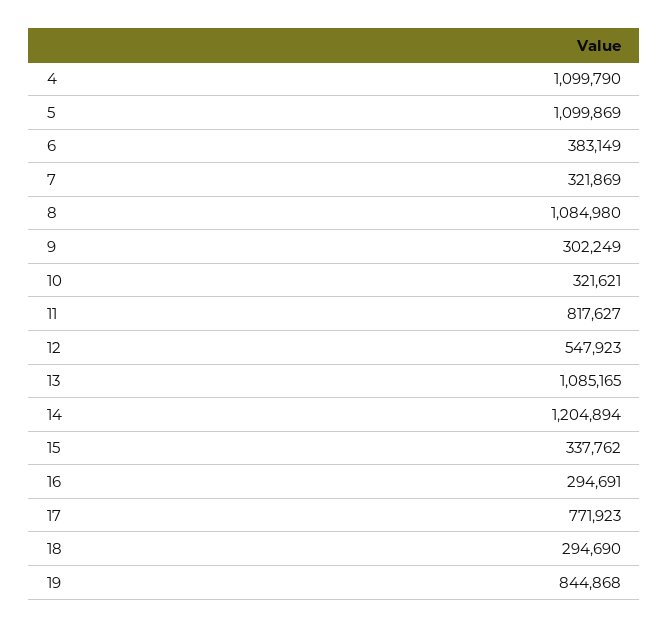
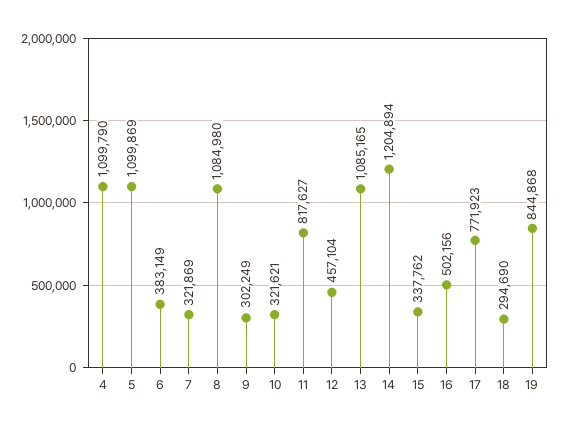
  {
    "4": 1099790,
    "5": 1099869,
    "6": 383149,
    "7": 321869,
    "8": 1084980,
    "9": 302249,
    "10": 321621,
    "11": 817627,
-   "12": 547923,
+   "12": 457104,
    "13": 1085165,
    "14": 1204894,
    "15": 337762,
-   "16": 294691,
+   "16": 502156,
    "17": 771923,
    "18": 294690,
    "19": 844868
  }

